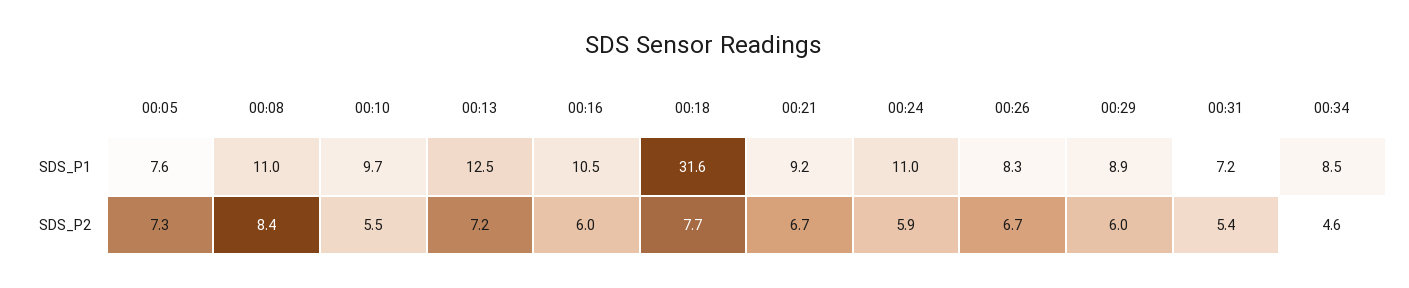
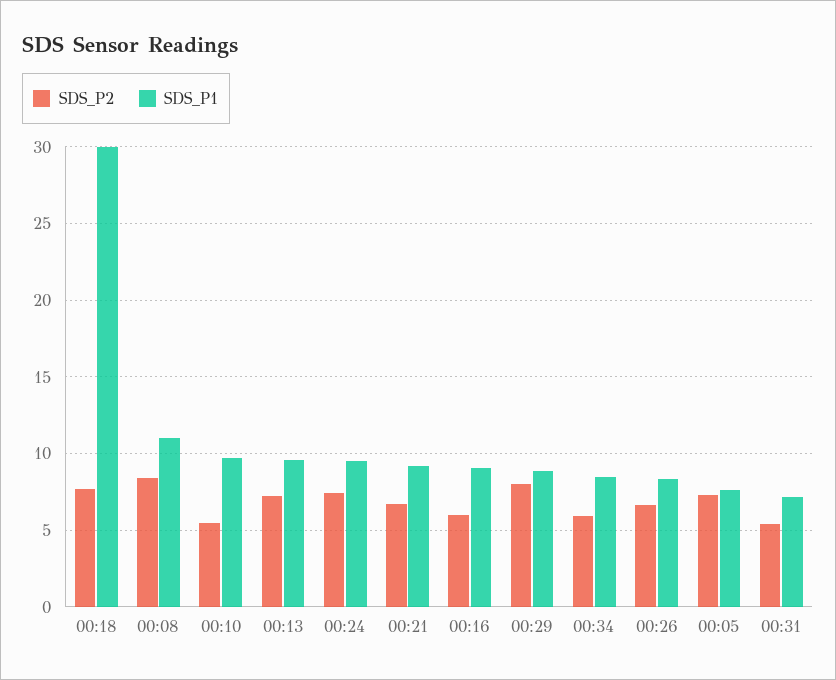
  {
    "SDS_P1": {
      "00:05": 7.6,
      "00:08": 11,
      "00:10": 9.7,
-     "00:13": 12.5,
+     "00:13": 9.5,
-     "00:16": 10.5,
+     "00:16": 9,
-     "00:18": 31.6,
+     "00:18": 30,
      "00:21": 9.2,
-     "00:24": 11,
+     "00:24": 9.5,
      "00:26": 8.3,
      "00:29": 8.9,
      "00:31": 7.2,
      "00:34": 8.5
    },
    "SDS_P2": {
      "00:05": 7.3,
      "00:08": 8.4,
      "00:10": 5.5,
      "00:13": 7.2,
      "00:16": 6,
      "00:18": 7.7,
      "00:21": 6.7,
-     "00:24": 5.9,
+     "00:24": 7.5,
      "00:26": 6.7,
-     "00:29": 6,
+     "00:29": 8,
      "00:31": 5.4,
-     "00:34": 4.6
+     "00:34": 6
    }
  }

